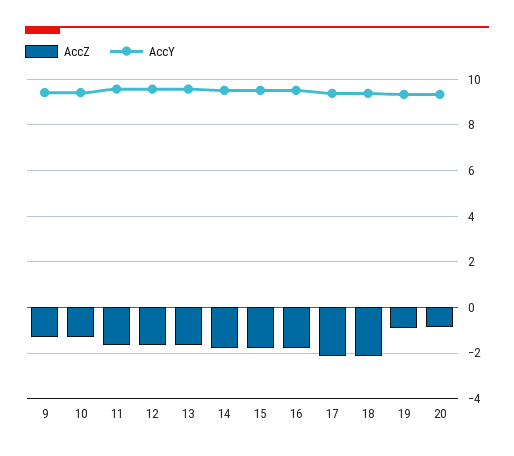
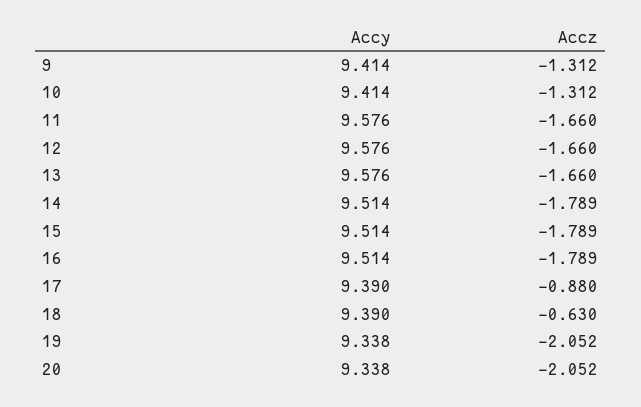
  {
    "AccZ": {
      "9": -1.312,
      "10": -1.312,
      "11": -1.66,
      "12": -1.66,
      "13": -1.66,
      "14": -1.789,
      "15": -1.789,
      "16": -1.789,
-     "17": -2,
+     "17": -0.88,
-     "18": -2,
+     "18": -0.63,
-     "19": -1,
+     "19": -2.052,
-     "20": -1
+     "20": -2.052
    },
    "AccY": {
      "9": 9.414,
      "10": 9.414,
      "11": 9.576,
      "12": 9.576,
      "13": 9.576,
      "14": 9.514,
      "15": 9.514,
      "16": 9.514,
      "17": 9.39,
      "18": 9.39,
      "19": 9.338,
      "20": 9.338
    }
  }

